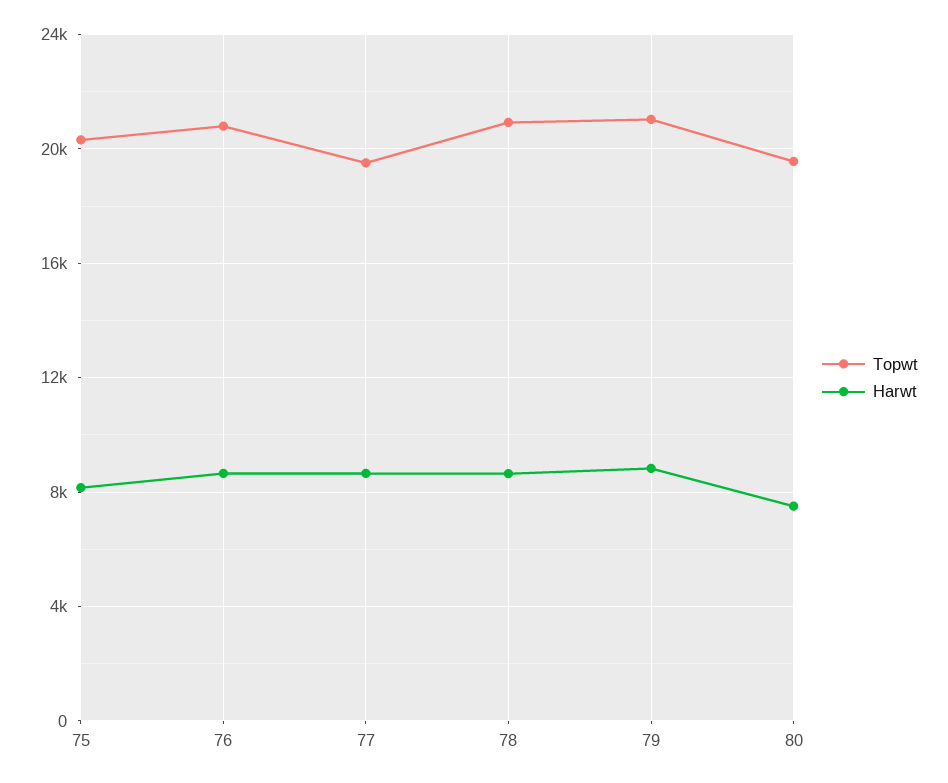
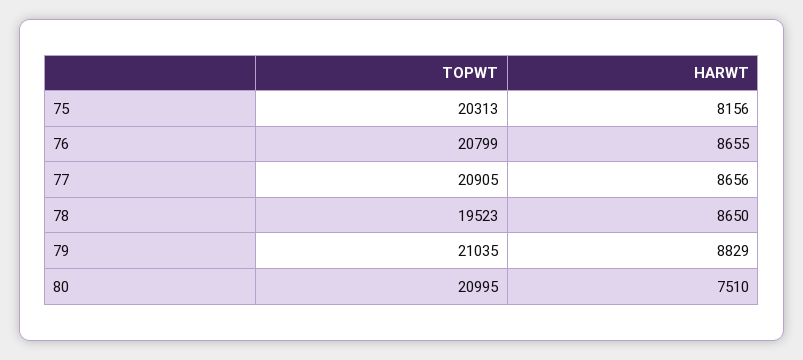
  {
    "Topwt": {
      "75": 20313,
      "76": 20799,
-     "77": 19500,
+     "77": 20905,
-     "78": 21000,
+     "78": 19523,
      "79": 21035,
-     "80": 19500
+     "80": 20995
    },
    "Harwt": {
      "75": 8156,
      "76": 8655,
      "77": 8656,
      "78": 8650,
      "79": 8829,
      "80": 7510
    }
  }

